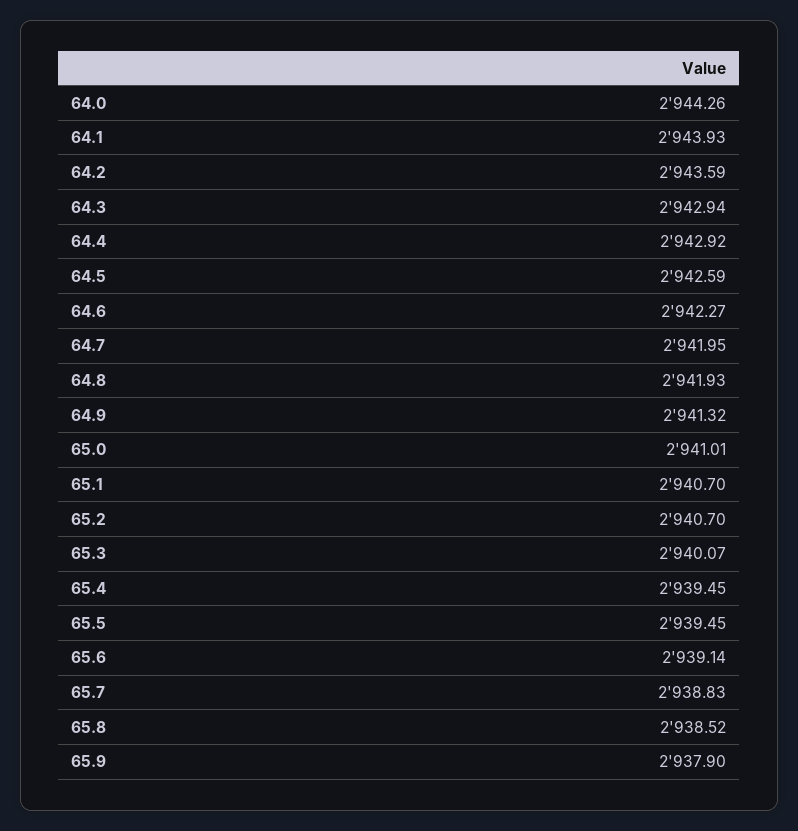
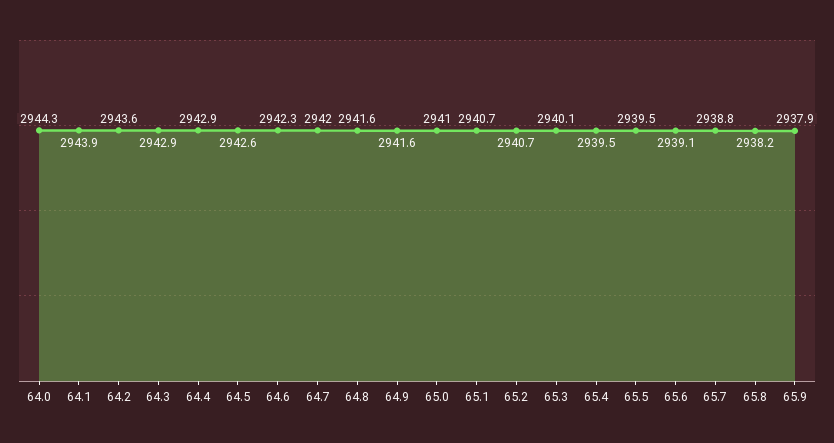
  {
    "64.0": 2944.26,
    "64.1": 2943.93,
    "64.2": 2943.59,
    "64.3": 2942.94,
    "64.4": 2942.92,
    "64.5": 2942.59,
    "64.6": 2942.27,
    "64.7": 2941.95,
-   "64.8": 2941.93,
+   "64.8": 2941.6,
-   "64.9": 2941.32,
+   "64.9": 2941.6,
    "65.0": 2941.01,
    "65.1": 2940.7,
    "65.2": 2940.7,
    "65.3": 2940.07,
    "65.4": 2939.45,
    "65.5": 2939.45,
    "65.6": 2939.14,
    "65.7": 2938.83,
-   "65.8": 2938.52,
+   "65.8": 2938.2,
    "65.9": 2937.9
  }

